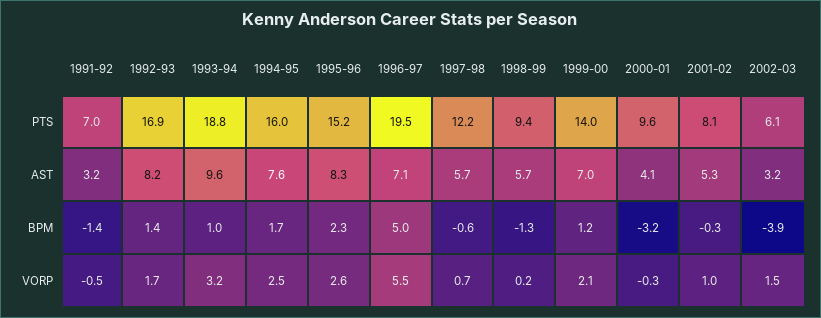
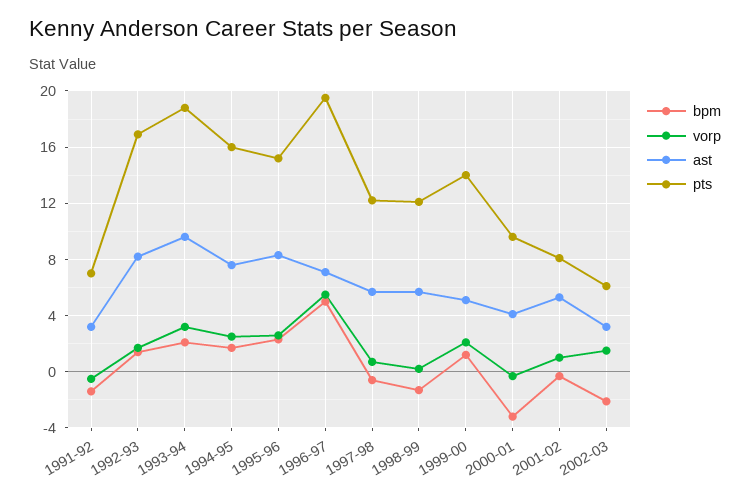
  {
    "PTS": {
      "1991-92": 7,
      "1992-93": 16.9,
      "1993-94": 18.8,
      "1994-95": 16,
      "1995-96": 15.2,
      "1996-97": 19.5,
      "1997-98": 12.2,
-     "1998-99": 9.4,
+     "1998-99": 12,
      "1999-00": 14,
      "2000-01": 9.6,
      "2001-02": 8.1,
      "2002-03": 6.1
    },
    "AST": {
      "1991-92": 3.2,
      "1992-93": 8.2,
      "1993-94": 9.6,
      "1994-95": 7.6,
      "1995-96": 8.3,
      "1996-97": 7.1,
      "1997-98": 5.7,
      "1998-99": 5.7,
-     "1999-00": 7,
+     "1999-00": 5,
      "2000-01": 4.1,
      "2001-02": 5.3,
      "2002-03": 3.2
    },
    "BPM": {
      "1991-92": -1.4,
      "1992-93": 1.4,
-     "1993-94": 1,
+     "1993-94": 2,
      "1994-95": 1.7,
      "1995-96": 2.3,
      "1996-97": 5,
      "1997-98": -0.6,
      "1998-99": -1.3,
      "1999-00": 1.2,
      "2000-01": -3.2,
      "2001-02": -0.3,
-     "2002-03": -3.9
+     "2002-03": -2
    },
    "VORP": {
      "1991-92": -0.5,
      "1992-93": 1.7,
      "1993-94": 3.2,
      "1994-95": 2.5,
      "1995-96": 2.6,
      "1996-97": 5.5,
      "1997-98": 0.7,
      "1998-99": 0.2,
      "1999-00": 2.1,
      "2000-01": -0.3,
      "2001-02": 1,
      "2002-03": 1.5
    }
  }

